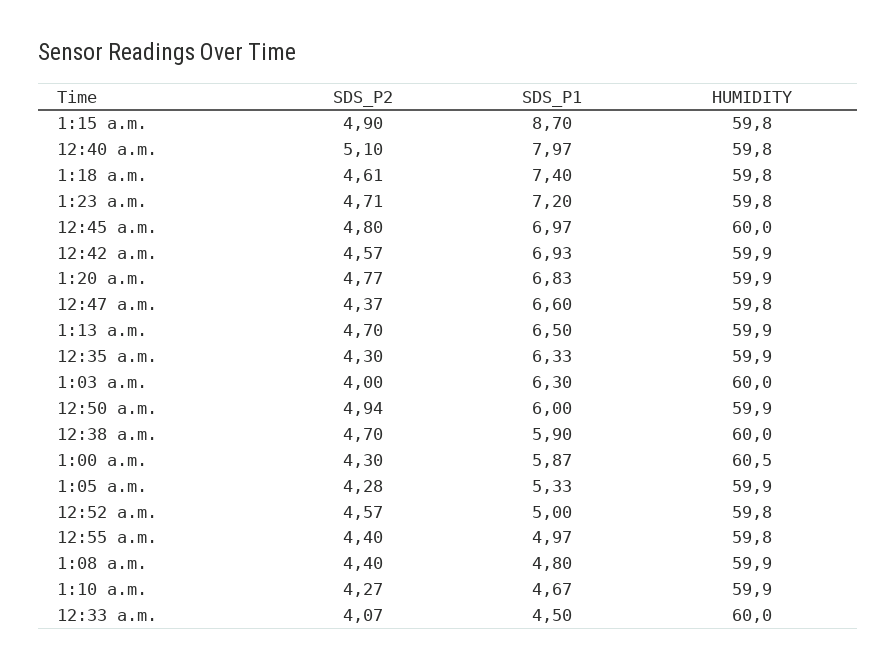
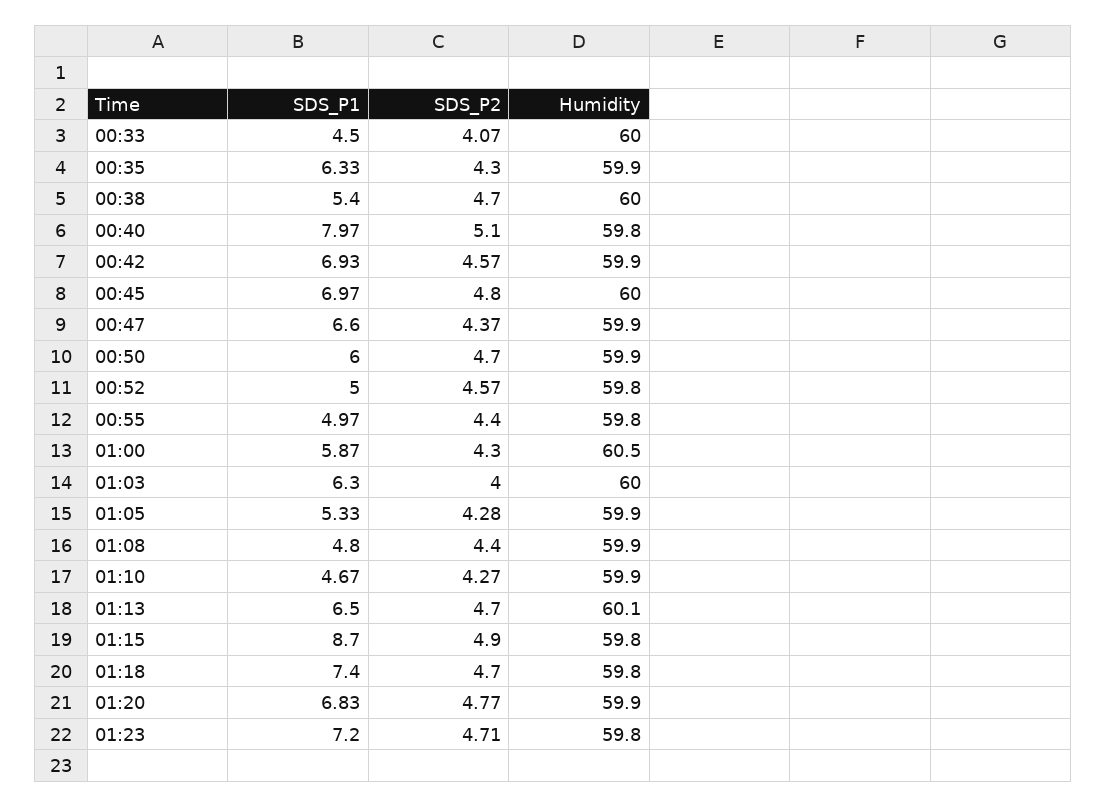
  {
    "SDS_P2": {
      "1:15 a.m.": 4.9,
      "12:40 a.m.": 5.1,
-     "1:18 a.m.": 4.61,
+     "1:18 a.m.": 4.7,
      "1:23 a.m.": 4.71,
      "12:45 a.m.": 4.8,
      "12:42 a.m.": 4.57,
      "1:20 a.m.": 4.77,
      "12:47 a.m.": 4.37,
      "1:13 a.m.": 4.7,
      "12:35 a.m.": 4.3,
      "1:03 a.m.": 4,
-     "12:50 a.m.": 4.94,
+     "12:50 a.m.": 4.7,
      "12:38 a.m.": 4.7,
      "1:00 a.m.": 4.3,
      "1:05 a.m.": 4.28,
      "12:52 a.m.": 4.57,
      "12:55 a.m.": 4.4,
      "1:08 a.m.": 4.4,
      "1:10 a.m.": 4.27,
      "12:33 a.m.": 4.07
    },
    "SDS_P1": {
      "1:15 a.m.": 8.7,
      "12:40 a.m.": 7.97,
      "1:18 a.m.": 7.4,
      "1:23 a.m.": 7.2,
      "12:45 a.m.": 6.97,
      "12:42 a.m.": 6.93,
      "1:20 a.m.": 6.83,
      "12:47 a.m.": 6.6,
      "1:13 a.m.": 6.5,
      "12:35 a.m.": 6.33,
      "1:03 a.m.": 6.3,
      "12:50 a.m.": 6,
-     "12:38 a.m.": 5.9,
+     "12:38 a.m.": 5.4,
      "1:00 a.m.": 5.87,
      "1:05 a.m.": 5.33,
      "12:52 a.m.": 5,
      "12:55 a.m.": 4.97,
      "1:08 a.m.": 4.8,
      "1:10 a.m.": 4.67,
      "12:33 a.m.": 4.5
    },
    "HUMIDITY": {
      "1:15 a.m.": 59.8,
      "12:40 a.m.": 59.8,
      "1:18 a.m.": 59.8,
      "1:23 a.m.": 59.8,
      "12:45 a.m.": 60,
      "12:42 a.m.": 59.9,
      "1:20 a.m.": 59.9,
-     "12:47 a.m.": 59.8,
+     "12:47 a.m.": 59.9,
-     "1:13 a.m.": 59.9,
+     "1:13 a.m.": 60.1,
      "12:35 a.m.": 59.9,
      "1:03 a.m.": 60,
      "12:50 a.m.": 59.9,
      "12:38 a.m.": 60,
      "1:00 a.m.": 60.5,
      "1:05 a.m.": 59.9,
      "12:52 a.m.": 59.8,
      "12:55 a.m.": 59.8,
      "1:08 a.m.": 59.9,
      "1:10 a.m.": 59.9,
      "12:33 a.m.": 60
    }
  }

